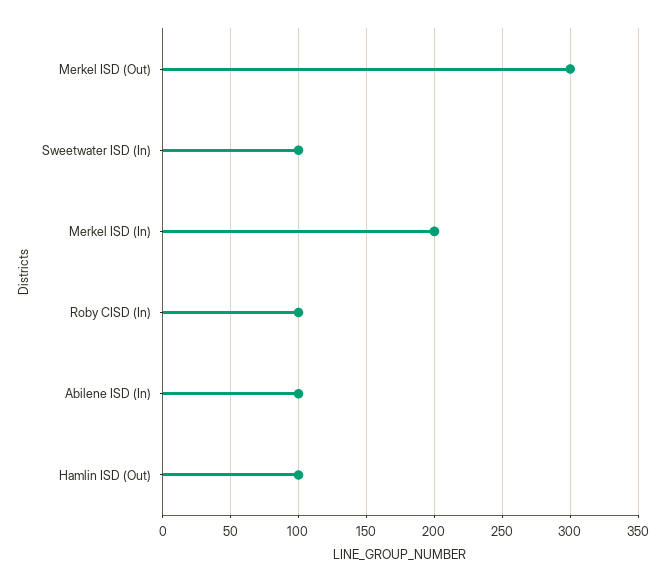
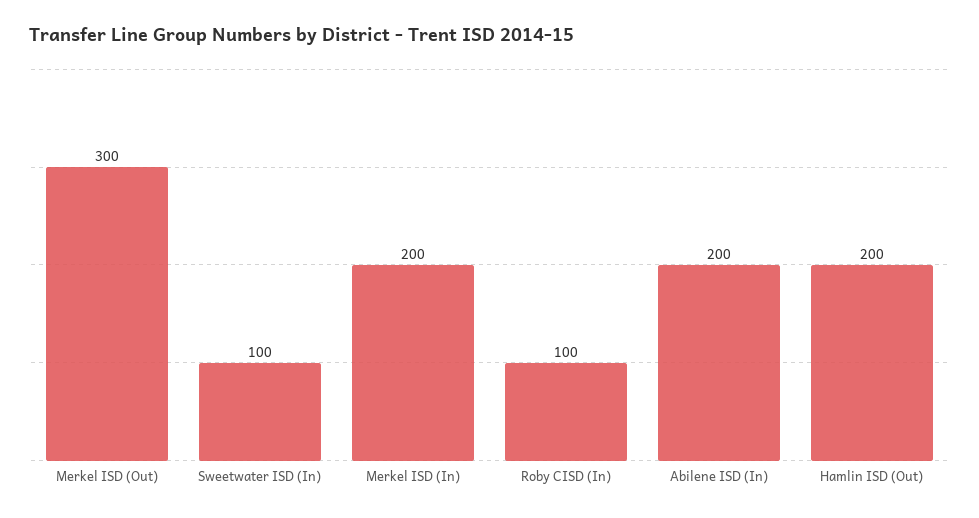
  {
    "Merkel ISD (Out)": 300,
    "Sweetwater ISD (In)": 100,
    "Merkel ISD (In)": 200,
    "Roby CISD (In)": 100,
-   "Abilene ISD (In)": 100,
+   "Abilene ISD (In)": 200,
-   "Hamlin ISD (Out)": 100
+   "Hamlin ISD (Out)": 200
  }

